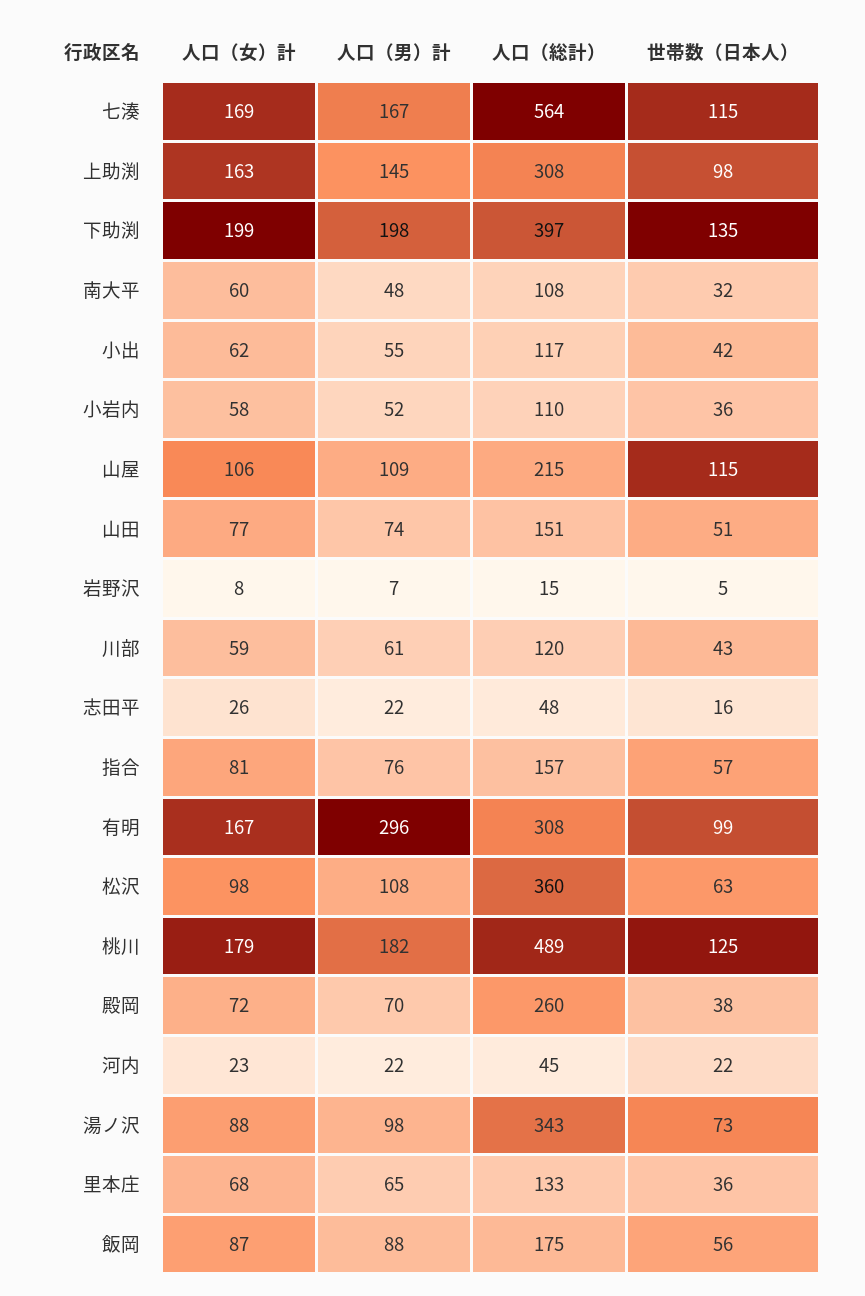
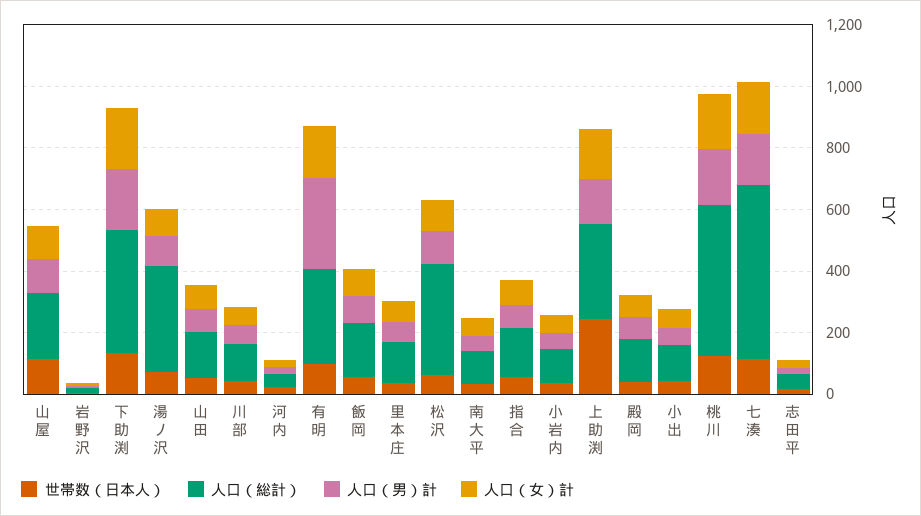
  {
    "人口（女）計": {
      "七湊": 169,
      "上助渕": 163,
      "下助渕": 199,
      "南大平": 60,
      "小出": 62,
      "小岩内": 58,
      "山屋": 106,
      "山田": 77,
      "岩野沢": 8,
      "川部": 59,
      "志田平": 26,
      "指合": 81,
      "有明": 167,
      "松沢": 98,
      "桃川": 179,
      "殿岡": 72,
      "河内": 23,
      "湯ノ沢": 88,
      "里本庄": 68,
      "飯岡": 87
    },
    "人口（男）計": {
      "七湊": 167,
      "上助渕": 145,
      "下助渕": 198,
      "南大平": 48,
      "小出": 55,
      "小岩内": 52,
      "山屋": 109,
      "山田": 74,
      "岩野沢": 7,
      "川部": 61,
      "志田平": 22,
      "指合": 76,
      "有明": 296,
      "松沢": 108,
      "桃川": 182,
      "殿岡": 70,
      "河内": 22,
      "湯ノ沢": 98,
      "里本庄": 65,
      "飯岡": 88
    },
    "人口（総計）": {
      "七湊": 564,
      "上助渕": 308,
      "下助渕": 397,
      "南大平": 108,
      "小出": 117,
      "小岩内": 110,
      "山屋": 215,
      "山田": 151,
      "岩野沢": 15,
      "川部": 120,
      "志田平": 48,
      "指合": 157,
      "有明": 308,
      "松沢": 360,
      "桃川": 489,
-     "殿岡": 260,
+     "殿岡": 150,
      "河内": 45,
      "湯ノ沢": 343,
      "里本庄": 133,
      "飯岡": 175
    },
    "世帯数（日本人）": {
      "七湊": 115,
-     "上助渕": 98,
+     "上助渕": 250,
      "下助渕": 135,
      "南大平": 32,
      "小出": 42,
      "小岩内": 36,
      "山屋": 115,
      "山田": 51,
      "岩野沢": 5,
      "川部": 43,
      "志田平": 16,
      "指合": 57,
      "有明": 99,
      "松沢": 63,
      "桃川": 125,
      "殿岡": 38,
      "河内": 22,
      "湯ノ沢": 73,
      "里本庄": 36,
      "飯岡": 56
    }
  }

